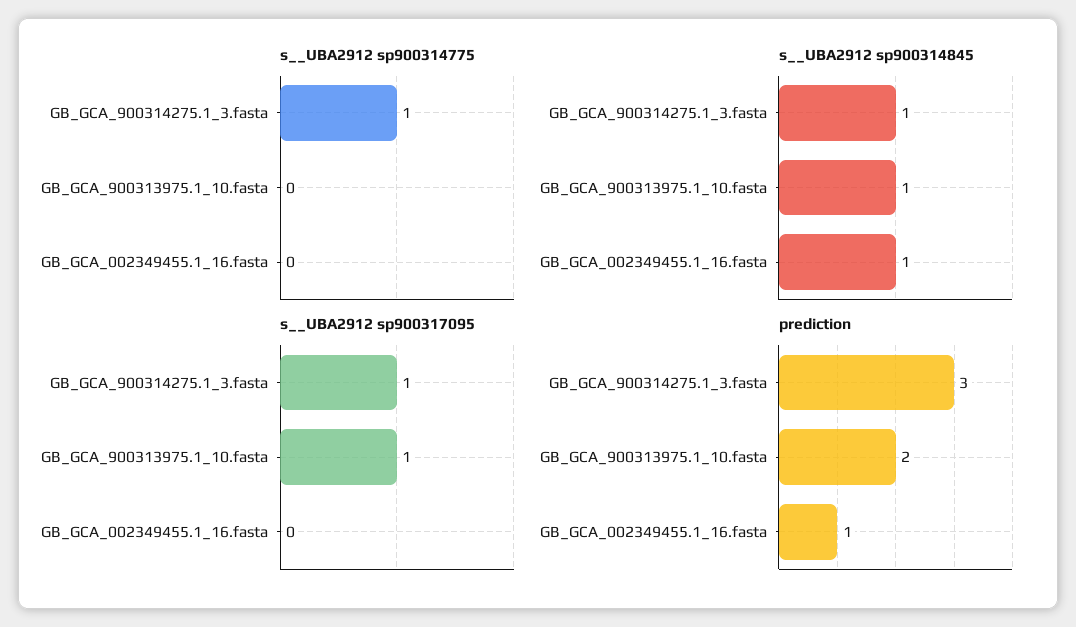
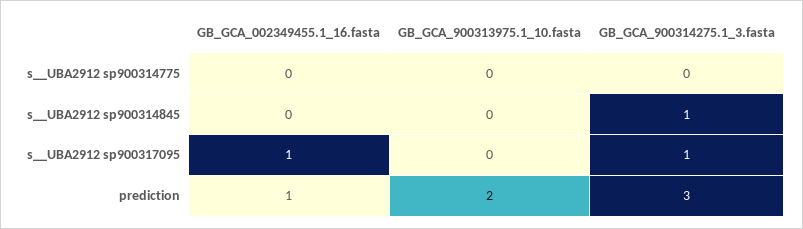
  {
    "s__UBA2912 sp900314775": {
-     "GB_GCA_900314275.1_3.fasta": 1,
+     "GB_GCA_900314275.1_3.fasta": 0,
      "GB_GCA_900313975.1_10.fasta": 0,
      "GB_GCA_002349455.1_16.fasta": 0
    },
    "s__UBA2912 sp900314845": {
      "GB_GCA_900314275.1_3.fasta": 1,
-     "GB_GCA_900313975.1_10.fasta": 1,
+     "GB_GCA_900313975.1_10.fasta": 0,
-     "GB_GCA_002349455.1_16.fasta": 1
+     "GB_GCA_002349455.1_16.fasta": 0
    },
    "s__UBA2912 sp900317095": {
      "GB_GCA_900314275.1_3.fasta": 1,
-     "GB_GCA_900313975.1_10.fasta": 1,
+     "GB_GCA_900313975.1_10.fasta": 0,
-     "GB_GCA_002349455.1_16.fasta": 0
+     "GB_GCA_002349455.1_16.fasta": 1
    },
    "prediction": {
      "GB_GCA_900314275.1_3.fasta": 3,
      "GB_GCA_900313975.1_10.fasta": 2,
      "GB_GCA_002349455.1_16.fasta": 1
    }
  }

